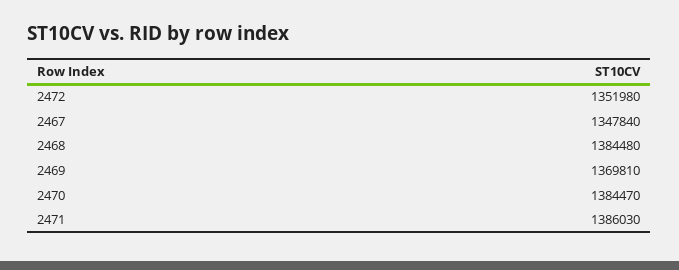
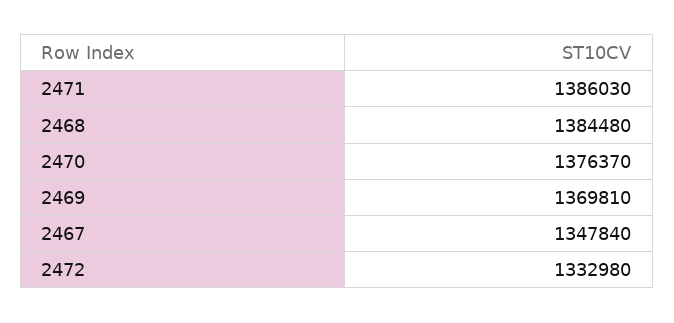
  {
-   "2472": 1351980,
+   "2472": 1332980,
    "2467": 1347840,
    "2468": 1384480,
    "2469": 1369810,
-   "2470": 1384470,
+   "2470": 1376370,
    "2471": 1386030
  }

